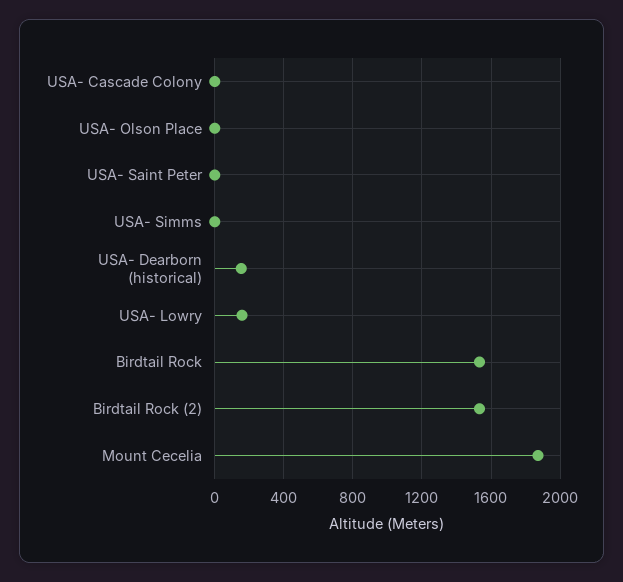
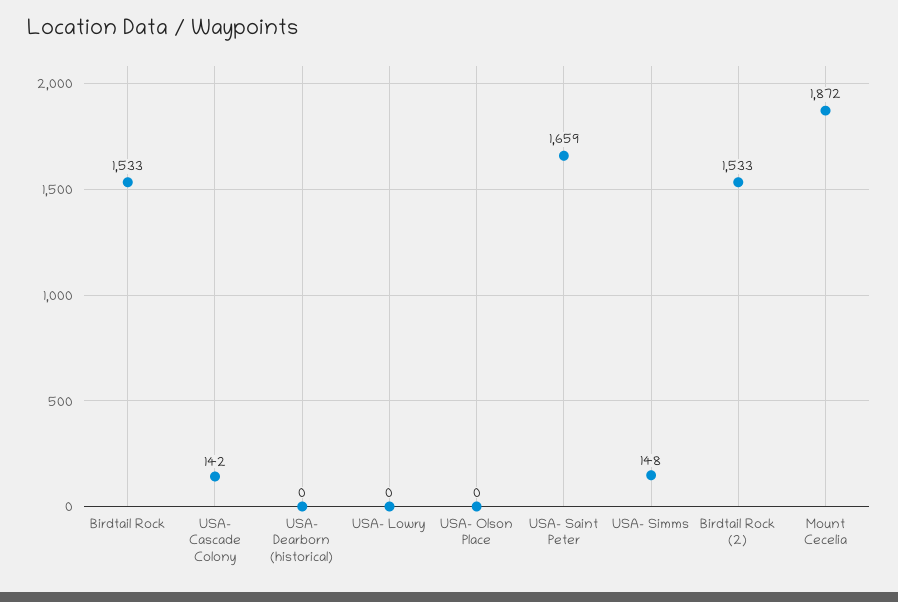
  {
-   "USA- Cascade Colony": 0,
+   "USA- Cascade Colony": 142,
    "USA- Olson Place": 0,
-   "USA- Saint Peter": 0,
+   "USA- Saint Peter": 1659,
-   "USA- Simms": 0,
+   "USA- Simms": 148,
-   "USA- Dearborn (historical)": 150,
+   "USA- Dearborn (historical)": 0,
-   "USA- Lowry": 150,
+   "USA- Lowry": 0,
    "Birdtail Rock": 1533,
    "Birdtail Rock (2)": 1533,
    "Mount Cecelia": 1872
  }

